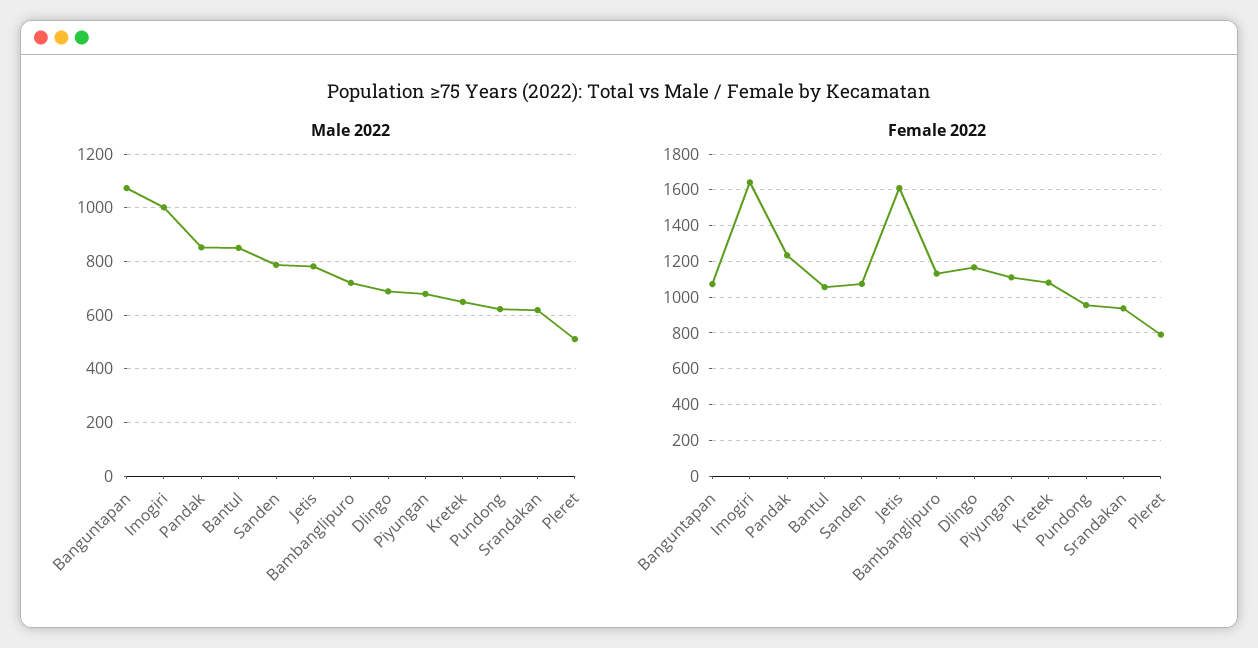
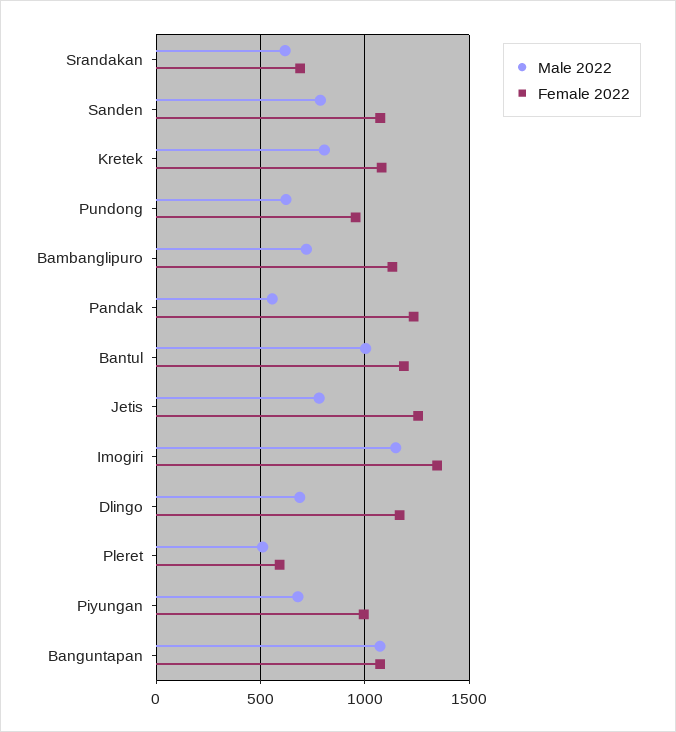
  {
    "Male 2022": {
      "Banguntapan": 1075,
-     "Imogiri": 1000,
+     "Imogiri": 1150,
-     "Pandak": 850,
+     "Pandak": 550,
-     "Bantul": 850,
+     "Bantul": 1000,
      "Sanden": 775,
      "Jetis": 775,
      "Bambanglipuro": 725,
      "Dlingo": 700,
      "Piyungan": 675,
-     "Kretek": 650,
+     "Kretek": 800,
      "Pundong": 625,
      "Srandakan": 625,
      "Pleret": 500
    },
    "Female 2022": {
      "Banguntapan": 1050,
-     "Imogiri": 1650,
+     "Imogiri": 1350,
      "Pandak": 1250,
-     "Bantul": 1050,
+     "Bantul": 1200,
      "Sanden": 1050,
-     "Jetis": 1600,
+     "Jetis": 1250,
      "Bambanglipuro": 1150,
      "Dlingo": 1150,
-     "Piyungan": 1100,
+     "Piyungan": 1000,
      "Kretek": 1100,
      "Pundong": 950,
-     "Srandakan": 950,
+     "Srandakan": 700,
-     "Pleret": 800
+     "Pleret": 600
    }
  }

